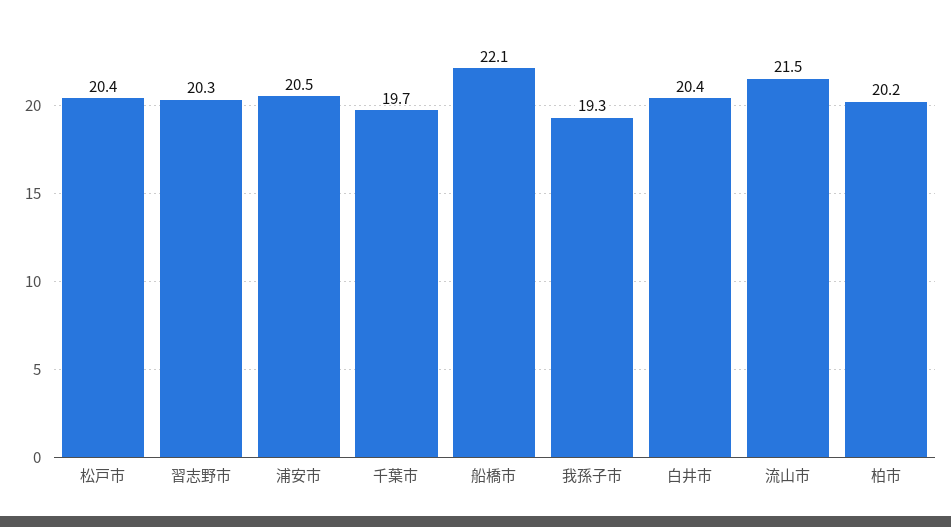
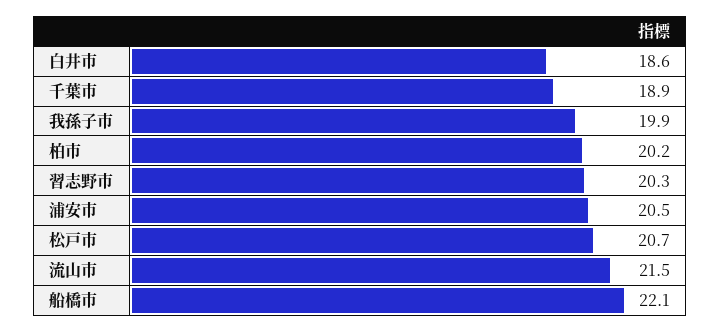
  {
-   "松戸市": 20.4,
+   "松戸市": 20.7,
    "習志野市": 20.3,
    "浦安市": 20.5,
-   "千葉市": 19.7,
+   "千葉市": 18.9,
    "船橋市": 22.1,
-   "我孫子市": 19.3,
+   "我孫子市": 19.9,
-   "白井市": 20.4,
+   "白井市": 18.6,
    "流山市": 21.5,
    "柏市": 20.2
  }

